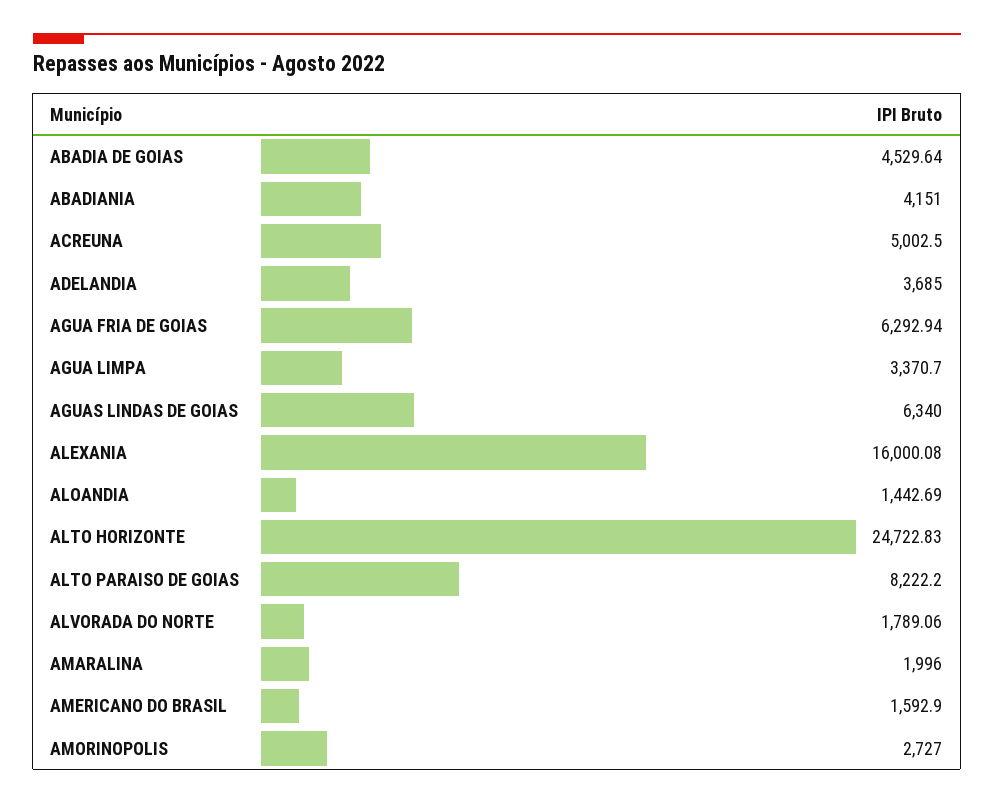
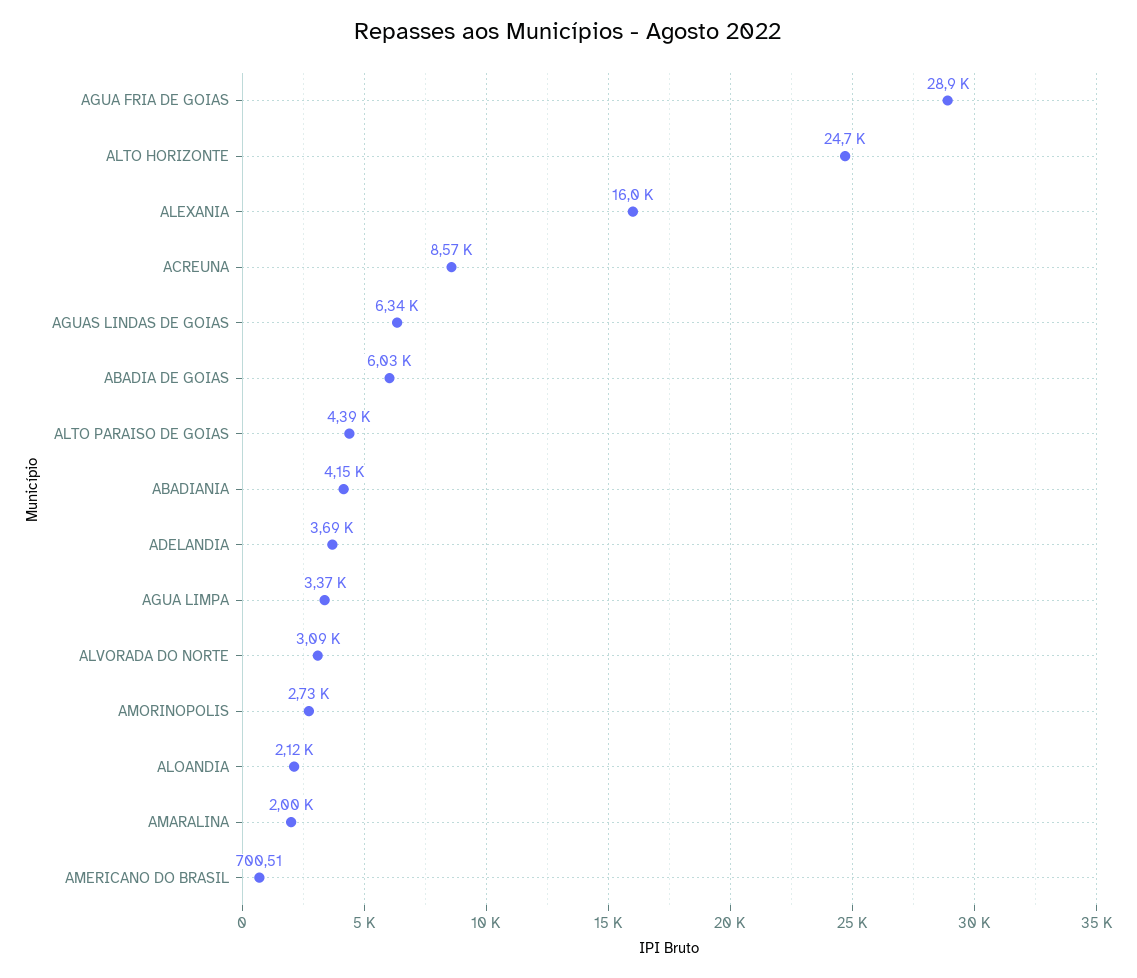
  {
-   "ABADIA DE GOIAS": 4529.64,
+   "ABADIA DE GOIAS": 6030,
    "ABADIANIA": 4151,
-   "ACREUNA": 5002.5,
+   "ACREUNA": 8570,
    "ADELANDIA": 3685,
-   "AGUA FRIA DE GOIAS": 6292.94,
+   "AGUA FRIA DE GOIAS": 28900,
    "AGUA LIMPA": 3370.7,
    "AGUAS LINDAS DE GOIAS": 6340,
    "ALEXANIA": 16000.08,
-   "ALOANDIA": 1442.69,
+   "ALOANDIA": 2120,
    "ALTO HORIZONTE": 24722.83,
-   "ALTO PARAISO DE GOIAS": 8222.2,
+   "ALTO PARAISO DE GOIAS": 4390,
-   "ALVORADA DO NORTE": 1789.06,
+   "ALVORADA DO NORTE": 3090,
    "AMARALINA": 1996,
-   "AMERICANO DO BRASIL": 1592.9,
+   "AMERICANO DO BRASIL": 700.51,
    "AMORINOPOLIS": 2727
  }

